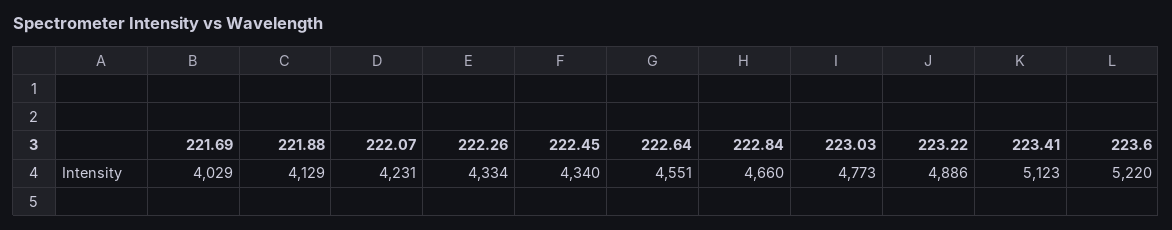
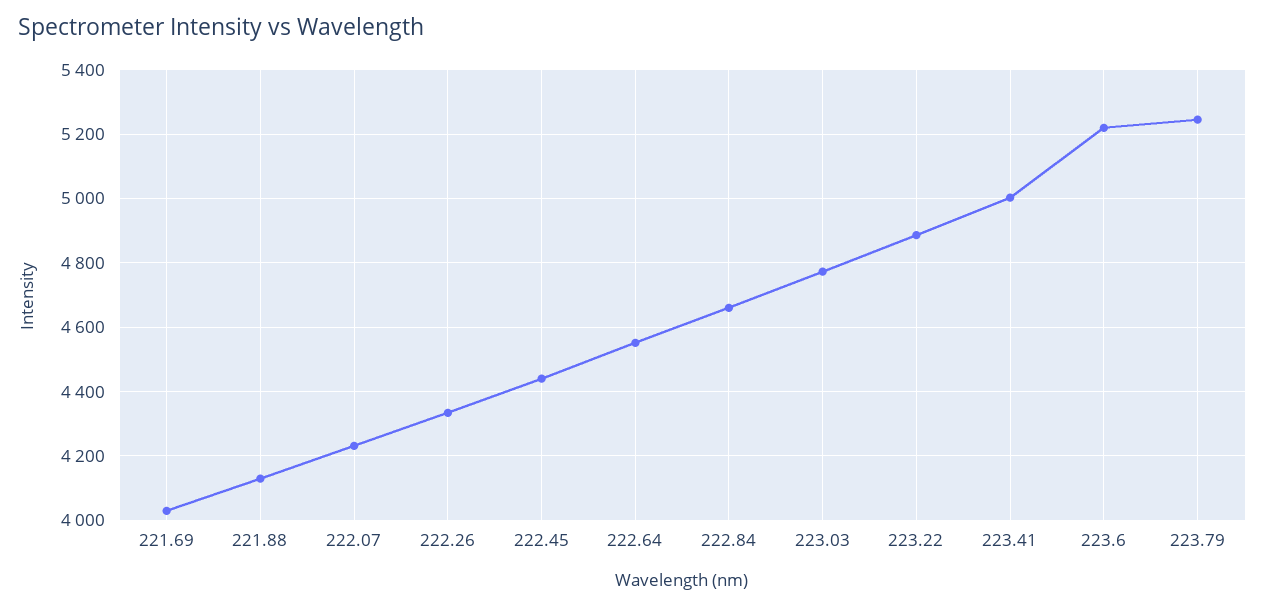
  {
    "221.69": 4029,
    "221.88": 4129,
    "222.07": 4231,
    "222.26": 4334,
-   "222.45": 4340,
+   "222.45": 4440,
    "222.64": 4551,
    "222.84": 4660,
    "223.03": 4773,
    "223.22": 4886,
-   "223.41": 5123,
+   "223.41": 5000,
-   "223.6": 5220
+   "223.6": 5220,
+   "223.79": 5240
  }

